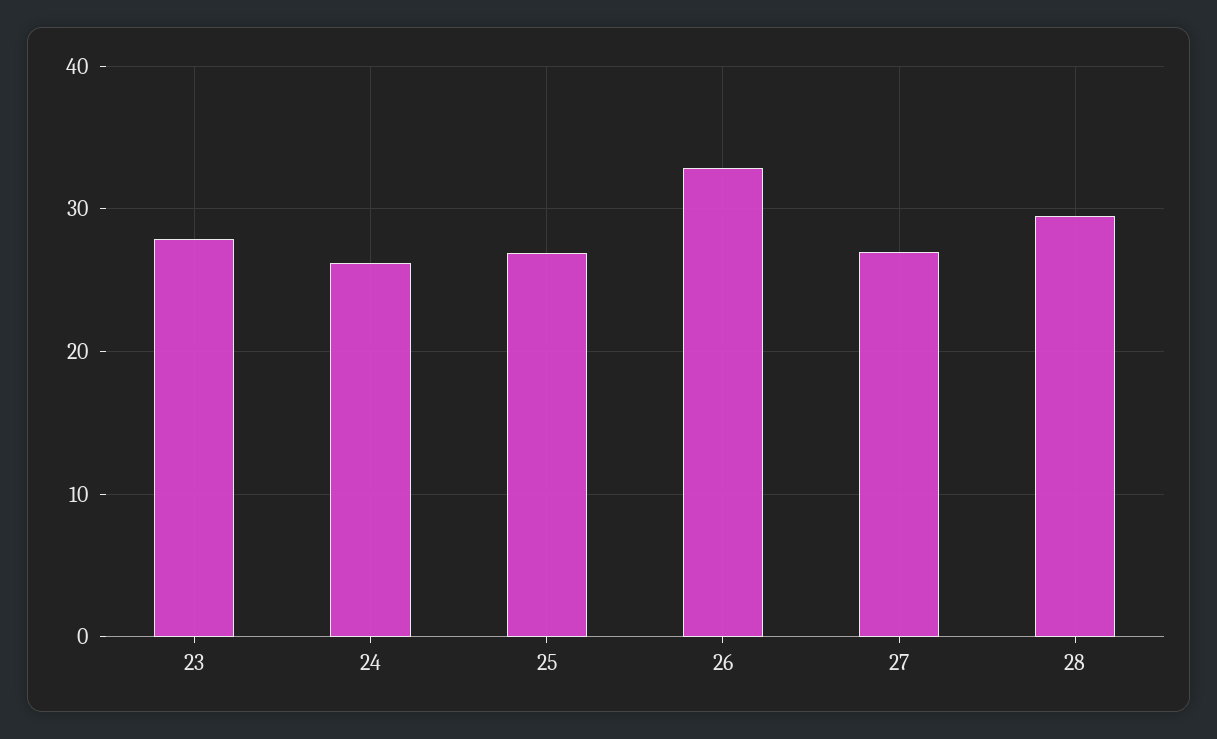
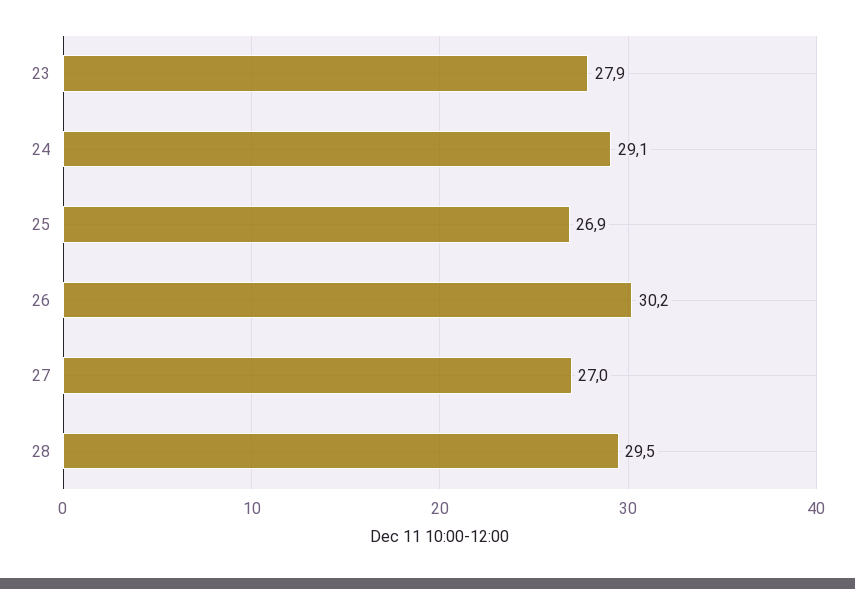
  {
    "23": 27.9,
-   "24": 26,
+   "24": 29.1,
    "25": 26.9,
-   "26": 33,
+   "26": 30.2,
    "27": 27,
    "28": 29.5
  }

